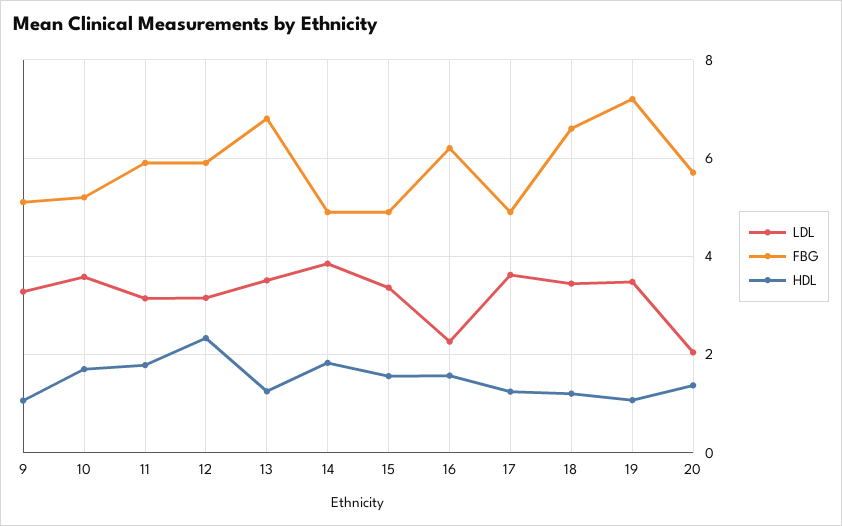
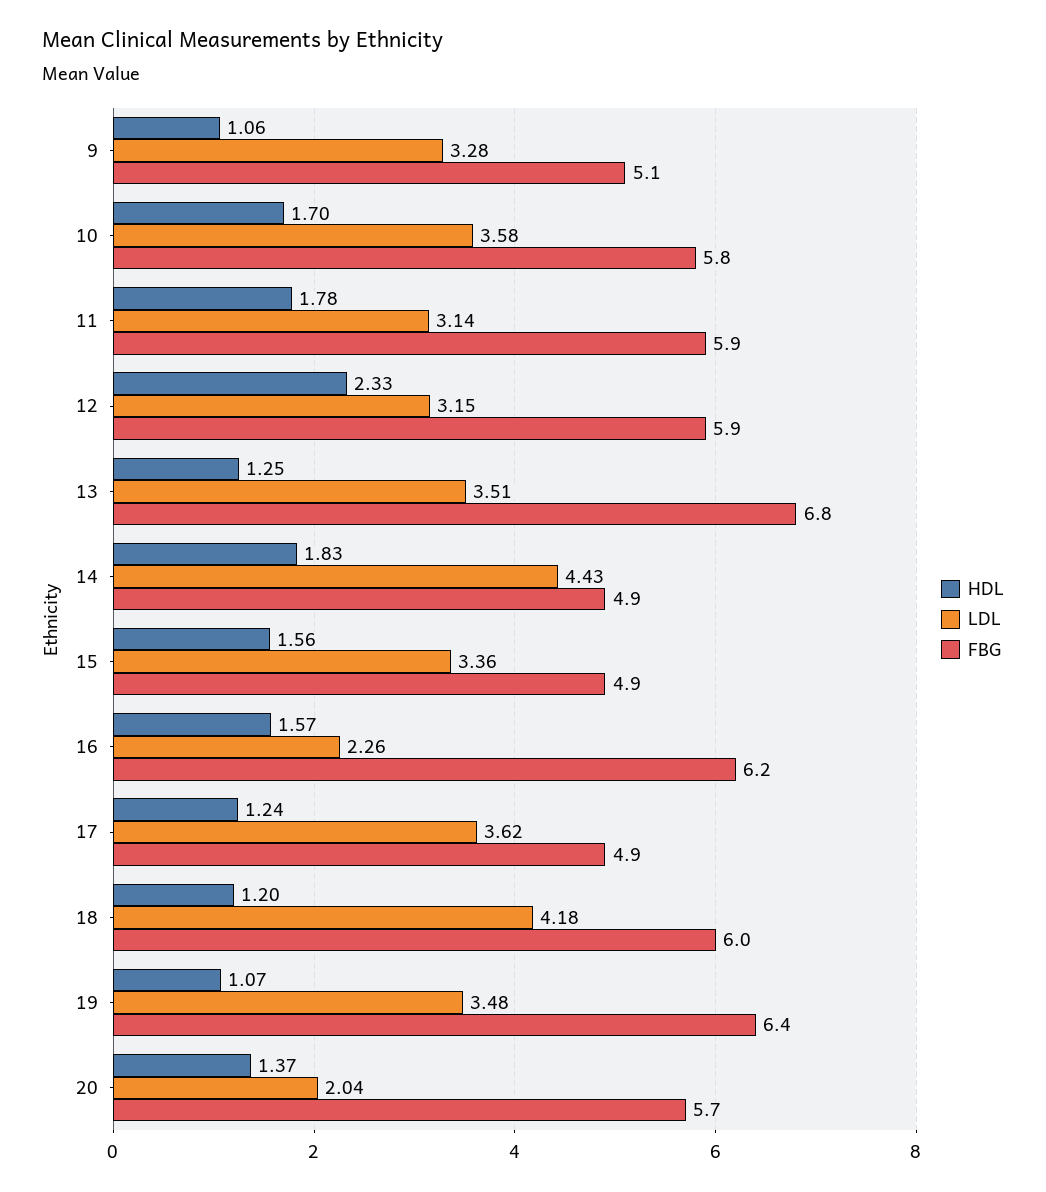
  {
    "LDL": {
      "9": 3.28,
      "10": 3.58,
      "11": 3.14,
      "12": 3.15,
      "13": 3.51,
-     "14": 3.8,
+     "14": 4.43,
      "15": 3.36,
      "16": 2.26,
      "17": 3.62,
-     "18": 3.4,
+     "18": 4.18,
      "19": 3.48,
      "20": 2.04
    },
    "FBG": {
      "9": 5.1,
-     "10": 5.2,
+     "10": 5.8,
      "11": 5.9,
      "12": 5.9,
      "13": 6.8,
      "14": 4.9,
      "15": 4.9,
      "16": 6.2,
      "17": 4.9,
-     "18": 6.6,
+     "18": 6,
-     "19": 7.2,
+     "19": 6.4,
      "20": 5.7
    },
    "HDL": {
      "9": 1.06,
      "10": 1.7,
      "11": 1.78,
      "12": 2.33,
      "13": 1.25,
      "14": 1.83,
      "15": 1.56,
      "16": 1.57,
      "17": 1.24,
      "18": 1.2,
      "19": 1.07,
      "20": 1.37
    }
  }

